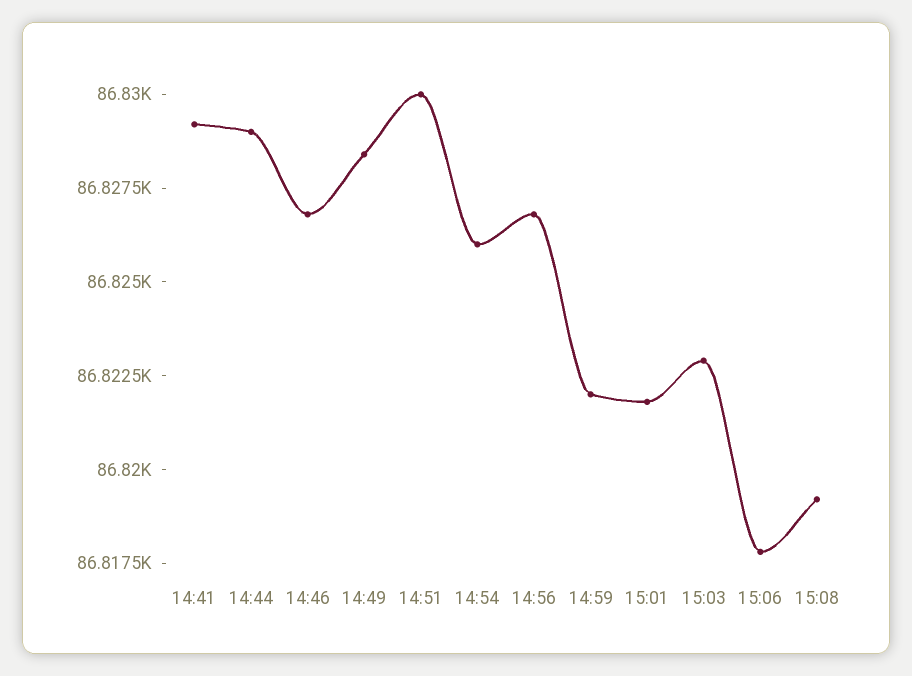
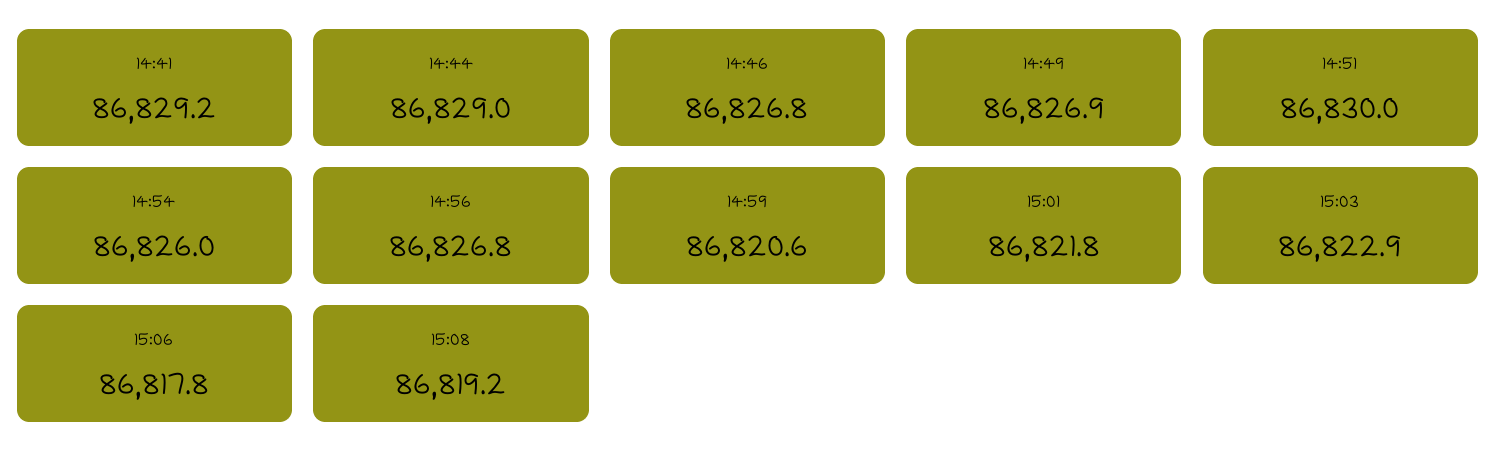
  {
    "14:41": 86829.2,
    "14:44": 86829,
    "14:46": 86826.8,
-   "14:49": 86828.5,
+   "14:49": 86826.9,
    "14:51": 86830,
    "14:54": 86826,
    "14:56": 86826.8,
-   "14:59": 86822,
+   "14:59": 86820.6,
    "15:01": 86821.8,
    "15:03": 86822.9,
    "15:06": 86817.8,
    "15:08": 86819.2
  }

